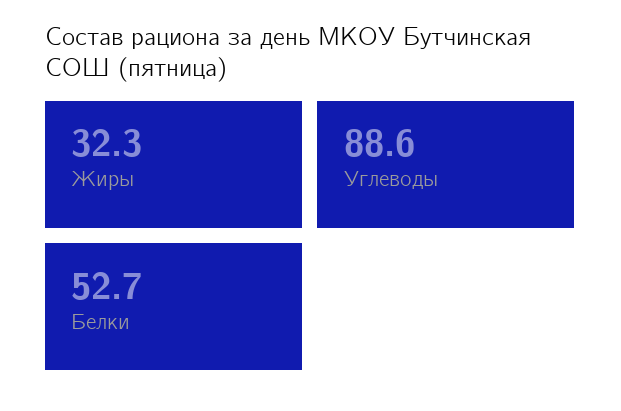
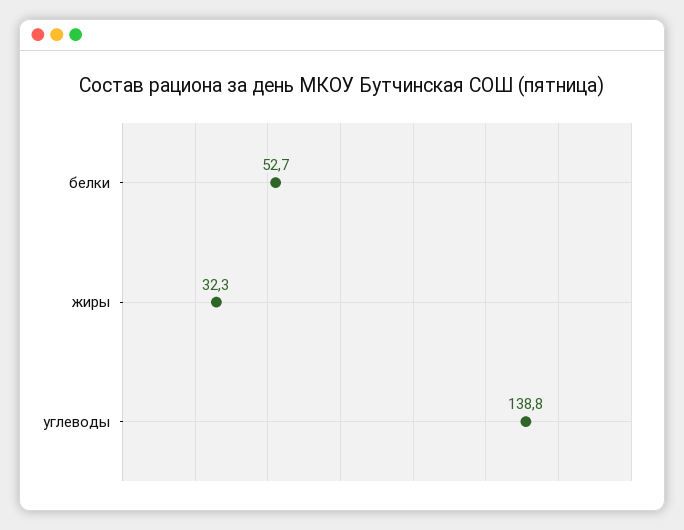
  {
    "Жиры": 32.3,
-   "Углеводы": 88.6,
+   "Углеводы": 138.8,
    "Белки": 52.7
  }

